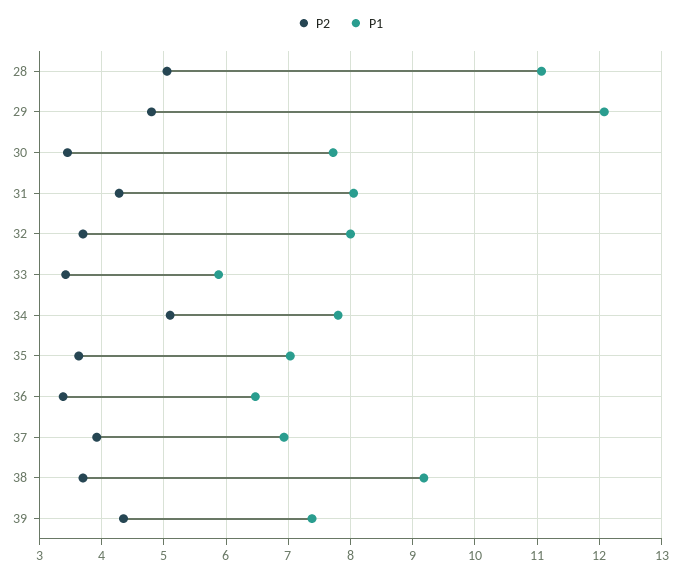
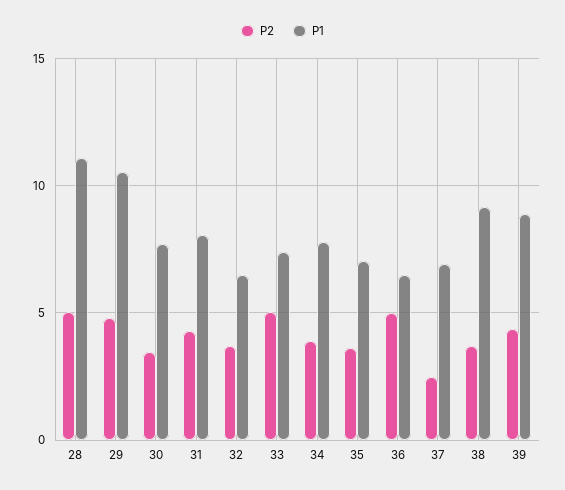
  {
    "P2": {
      "28": 5.1,
      "29": 4.8,
      "30": 3.5,
      "31": 4.3,
      "32": 3.7,
-     "33": 3.4,
+     "33": 5,
-     "34": 5.1,
+     "34": 4,
      "35": 3.6,
-     "36": 3.4,
+     "36": 5,
-     "37": 3.9,
+     "37": 2.5,
      "38": 3.7,
      "39": 4.4
    },
    "P1": {
      "28": 11.1,
-     "29": 12.1,
+     "29": 10.5,
      "30": 7.7,
      "31": 8.1,
-     "32": 8,
+     "32": 6.5,
-     "33": 5.9,
+     "33": 7.5,
      "34": 7.8,
      "35": 7,
      "36": 6.5,
      "37": 6.9,
      "38": 9.2,
-     "39": 7.4
+     "39": 9
    }
  }

